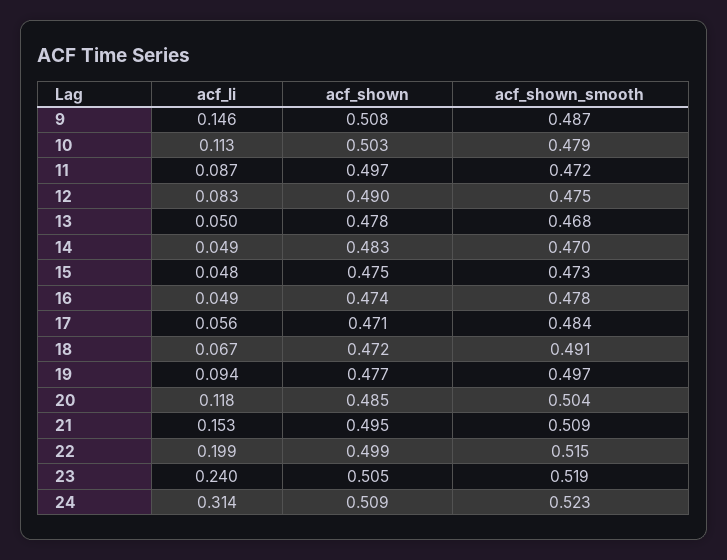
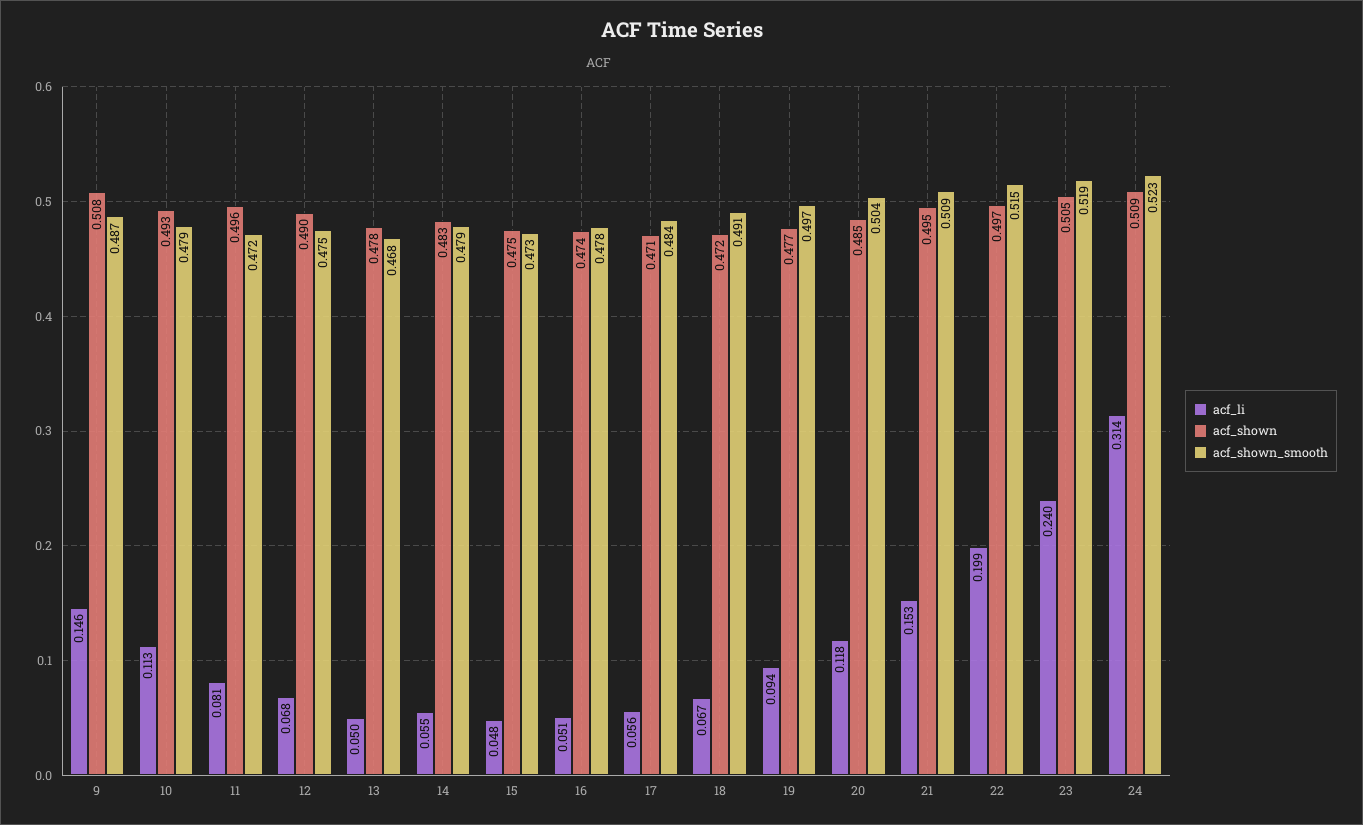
  {
    "acf_li": {
      "9": 0.146,
      "10": 0.113,
-     "11": 0.087,
+     "11": 0.081,
-     "12": 0.083,
+     "12": 0.068,
      "13": 0.05,
-     "14": 0.049,
+     "14": 0.055,
      "15": 0.048,
-     "16": 0.049,
+     "16": 0.051,
      "17": 0.056,
      "18": 0.067,
      "19": 0.094,
      "20": 0.118,
      "21": 0.153,
      "22": 0.199,
      "23": 0.24,
      "24": 0.314
    },
    "acf_shown": {
      "9": 0.508,
-     "10": 0.503,
+     "10": 0.493,
-     "11": 0.497,
+     "11": 0.496,
      "12": 0.49,
      "13": 0.478,
      "14": 0.483,
      "15": 0.475,
      "16": 0.474,
      "17": 0.471,
      "18": 0.472,
      "19": 0.477,
      "20": 0.485,
      "21": 0.495,
-     "22": 0.499,
+     "22": 0.497,
      "23": 0.505,
      "24": 0.509
    },
    "acf_shown_smooth": {
      "9": 0.487,
      "10": 0.479,
      "11": 0.472,
      "12": 0.475,
      "13": 0.468,
-     "14": 0.47,
+     "14": 0.479,
      "15": 0.473,
      "16": 0.478,
      "17": 0.484,
      "18": 0.491,
      "19": 0.497,
      "20": 0.504,
      "21": 0.509,
      "22": 0.515,
      "23": 0.519,
      "24": 0.523
    }
  }

